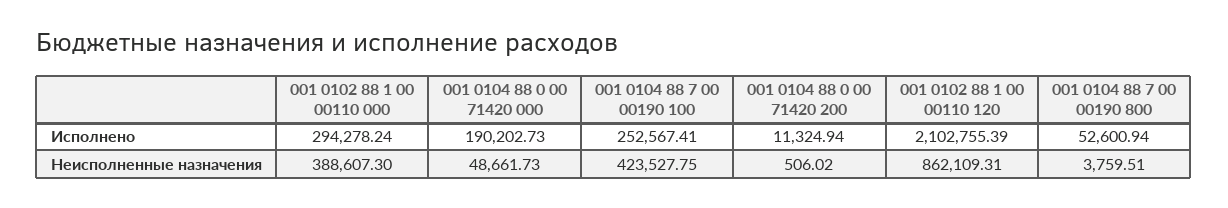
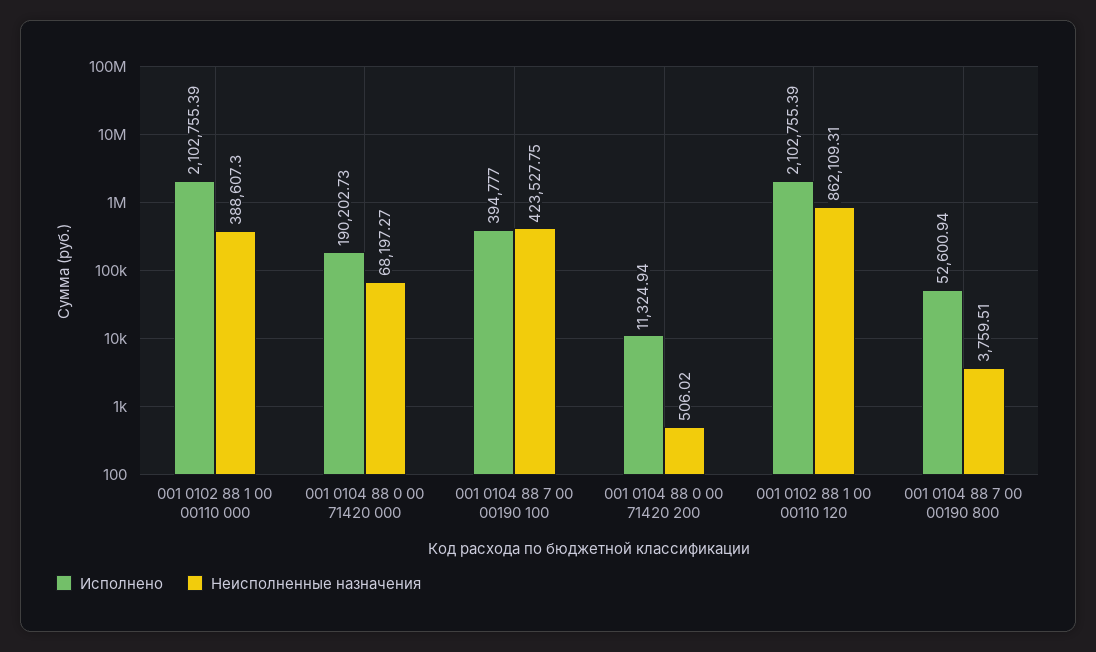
  {
    "Исполнено": {
-     "001 0102 88 1 00 00110 000": 294278.24,
+     "001 0102 88 1 00 00110 000": 2102755.39,
      "001 0104 88 0 00 71420 000": 190202.73,
-     "001 0104 88 7 00 00190 100": 252567.41,
+     "001 0104 88 7 00 00190 100": 394777,
      "001 0104 88 0 00 71420 200": 11324.94,
      "001 0102 88 1 00 00110 120": 2102755.39,
      "001 0104 88 7 00 00190 800": 52600.94
    },
    "Неисполненные назначения": {
      "001 0102 88 1 00 00110 000": 388607.3,
-     "001 0104 88 0 00 71420 000": 48661.73,
+     "001 0104 88 0 00 71420 000": 68197.27,
      "001 0104 88 7 00 00190 100": 423527.75,
      "001 0104 88 0 00 71420 200": 506.02,
      "001 0102 88 1 00 00110 120": 862109.31,
      "001 0104 88 7 00 00190 800": 3759.51
    }
  }

